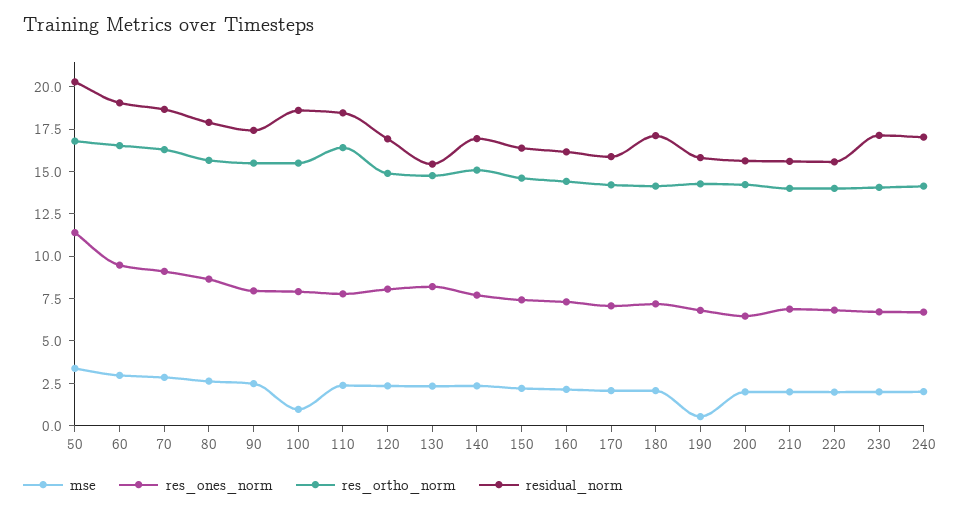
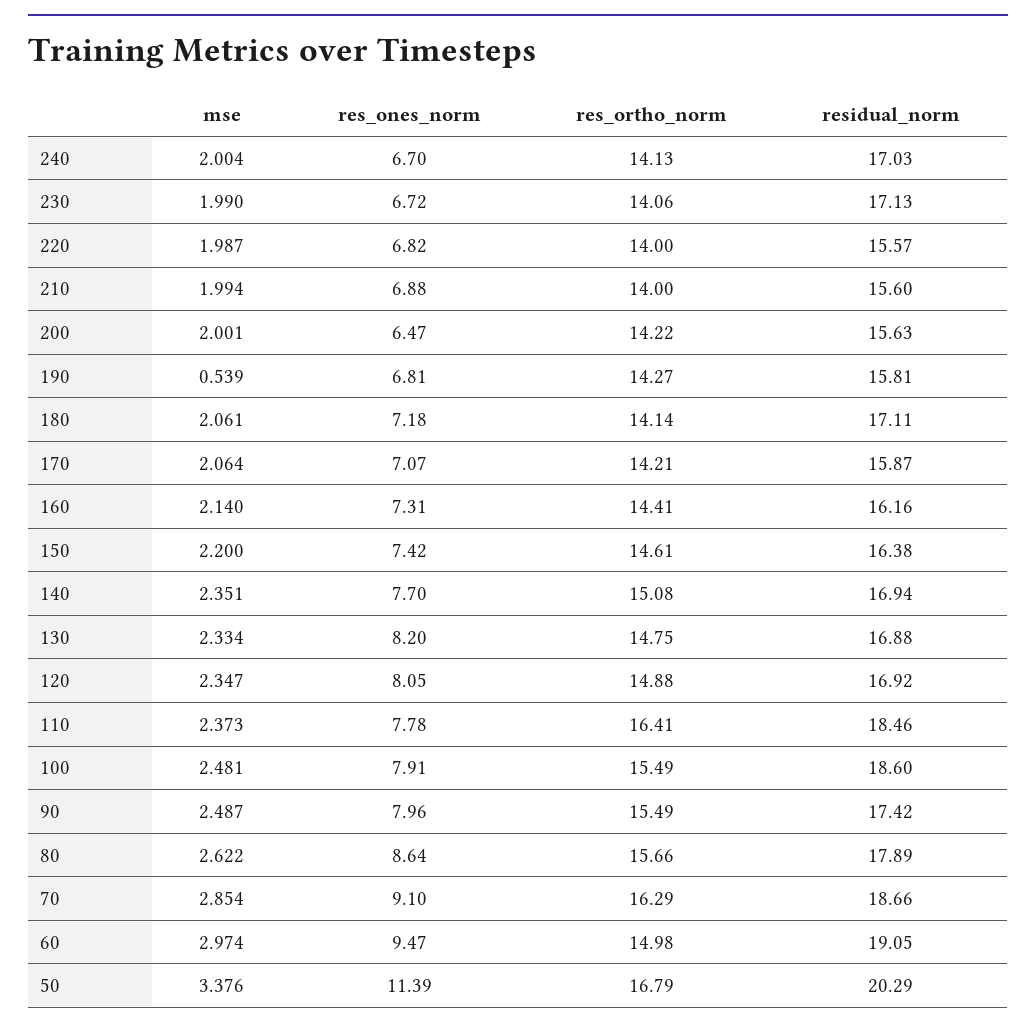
  {
    "mse": {
      "50": 3.376,
      "60": 2.974,
      "70": 2.854,
      "80": 2.622,
      "90": 2.487,
-     "100": 1,
+     "100": 2.481,
      "110": 2.373,
      "120": 2.347,
      "130": 2.334,
      "140": 2.351,
      "150": 2.2,
      "160": 2.14,
      "170": 2.064,
      "180": 2.061,
      "190": 0.539,
      "200": 2.001,
      "210": 1.994,
      "220": 1.987,
      "230": 1.99,
      "240": 2.004
    },
    "res_ones_norm": {
      "50": 11.39,
      "60": 9.47,
      "70": 9.1,
      "80": 8.64,
      "90": 7.96,
      "100": 7.91,
      "110": 7.78,
      "120": 8.05,
      "130": 8.2,
      "140": 7.7,
      "150": 7.42,
      "160": 7.31,
      "170": 7.07,
      "180": 7.18,
      "190": 6.81,
      "200": 6.47,
      "210": 6.88,
      "220": 6.82,
      "230": 6.72,
      "240": 6.7
    },
    "res_ortho_norm": {
      "50": 16.79,
-     "60": 16.5,
+     "60": 14.98,
      "70": 16.29,
      "80": 15.66,
      "90": 15.49,
      "100": 15.49,
      "110": 16.41,
      "120": 14.88,
      "130": 14.75,
      "140": 15.08,
      "150": 14.61,
      "160": 14.41,
      "170": 14.21,
      "180": 14.14,
      "190": 14.27,
      "200": 14.22,
      "210": 14,
      "220": 14,
      "230": 14.06,
      "240": 14.13
    },
    "residual_norm": {
      "50": 20.29,
      "60": 19.05,
      "70": 18.66,
      "80": 17.89,
      "90": 17.42,
      "100": 18.6,
      "110": 18.46,
      "120": 16.92,
-     "130": 15.5,
+     "130": 16.88,
      "140": 16.94,
      "150": 16.38,
      "160": 16.16,
      "170": 15.87,
      "180": 17.11,
      "190": 15.81,
      "200": 15.63,
      "210": 15.6,
      "220": 15.57,
      "230": 17.13,
      "240": 17.03
    }
  }

